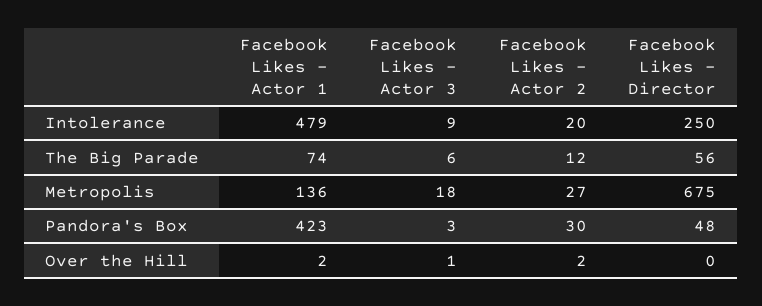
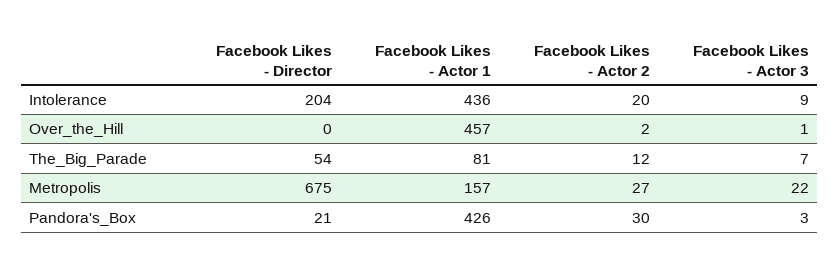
  {
    "Facebook Likes - Actor 1": {
-     "Intolerance": 479,
+     "Intolerance": 436,
-     "The Big Parade": 74,
+     "The Big Parade": 81,
-     "Metropolis": 136,
+     "Metropolis": 157,
-     "Pandora's Box": 423,
+     "Pandora's Box": 426,
-     "Over the Hill": 2
+     "Over the Hill": 457
    },
    "Facebook Likes - Actor 3": {
      "Intolerance": 9,
-     "The Big Parade": 6,
+     "The Big Parade": 7,
-     "Metropolis": 18,
+     "Metropolis": 22,
      "Pandora's Box": 3,
      "Over the Hill": 1
    },
    "Facebook Likes - Actor 2": {
      "Intolerance": 20,
      "The Big Parade": 12,
      "Metropolis": 27,
      "Pandora's Box": 30,
      "Over the Hill": 2
    },
    "Facebook Likes - Director": {
-     "Intolerance": 250,
+     "Intolerance": 204,
-     "The Big Parade": 56,
+     "The Big Parade": 54,
      "Metropolis": 675,
-     "Pandora's Box": 48,
+     "Pandora's Box": 21,
      "Over the Hill": 0
    }
  }

